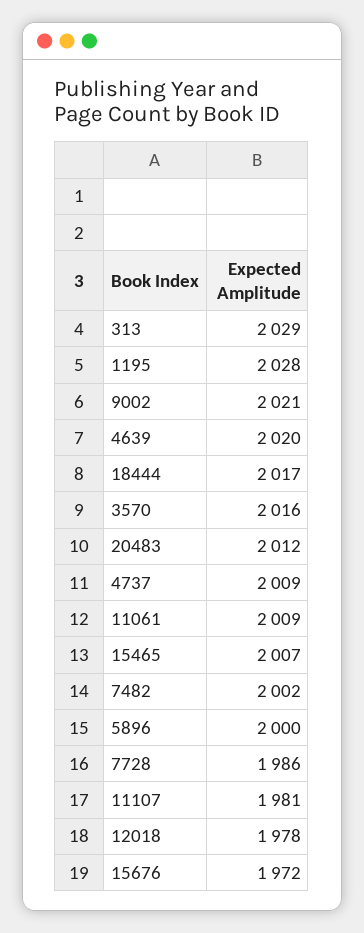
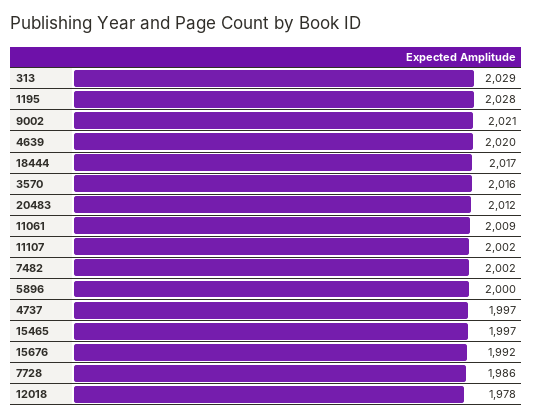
  {
    "313": 2029,
    "1195": 2028,
    "9002": 2021,
    "4639": 2020,
    "18444": 2017,
    "3570": 2016,
    "20483": 2012,
-   "4737": 2009,
+   "4737": 1997,
    "11061": 2009,
-   "15465": 2007,
+   "15465": 1997,
    "7482": 2002,
    "5896": 2000,
    "7728": 1986,
-   "11107": 1981,
+   "11107": 2002,
    "12018": 1978,
-   "15676": 1972
+   "15676": 1992
  }

